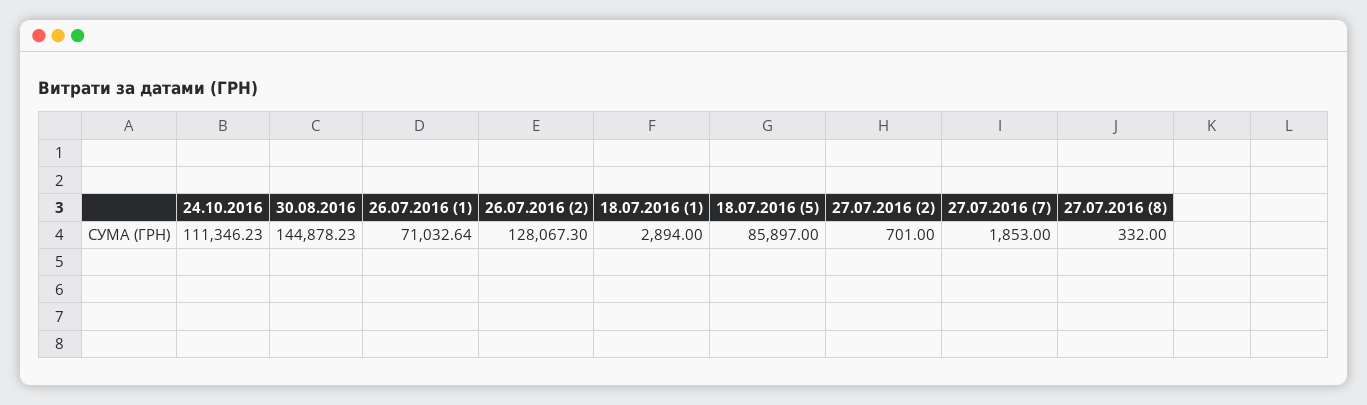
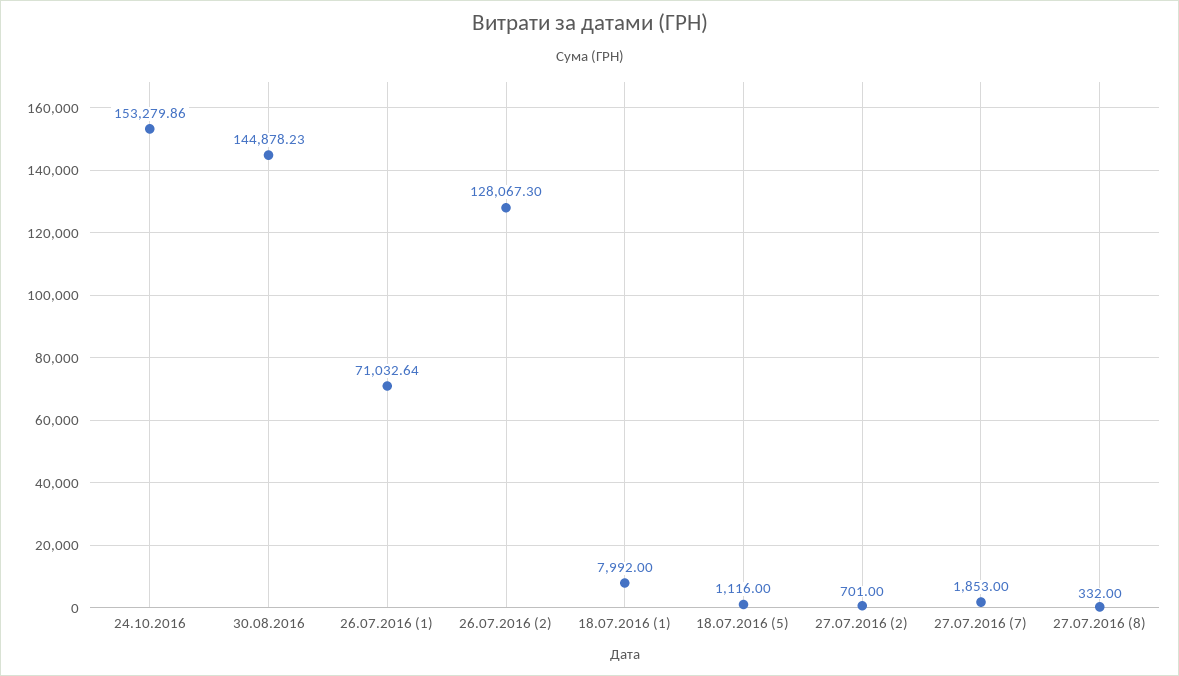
  {
-   "24.10.2016": 111346.23,
+   "24.10.2016": 153279.86,
    "30.08.2016": 144878.23,
    "26.07.2016 (1)": 71032.64,
    "26.07.2016 (2)": 128067.3,
-   "18.07.2016 (1)": 2894,
+   "18.07.2016 (1)": 7992,
-   "18.07.2016 (5)": 85897,
+   "18.07.2016 (5)": 1116,
    "27.07.2016 (2)": 701,
    "27.07.2016 (7)": 1853,
    "27.07.2016 (8)": 332
  }

